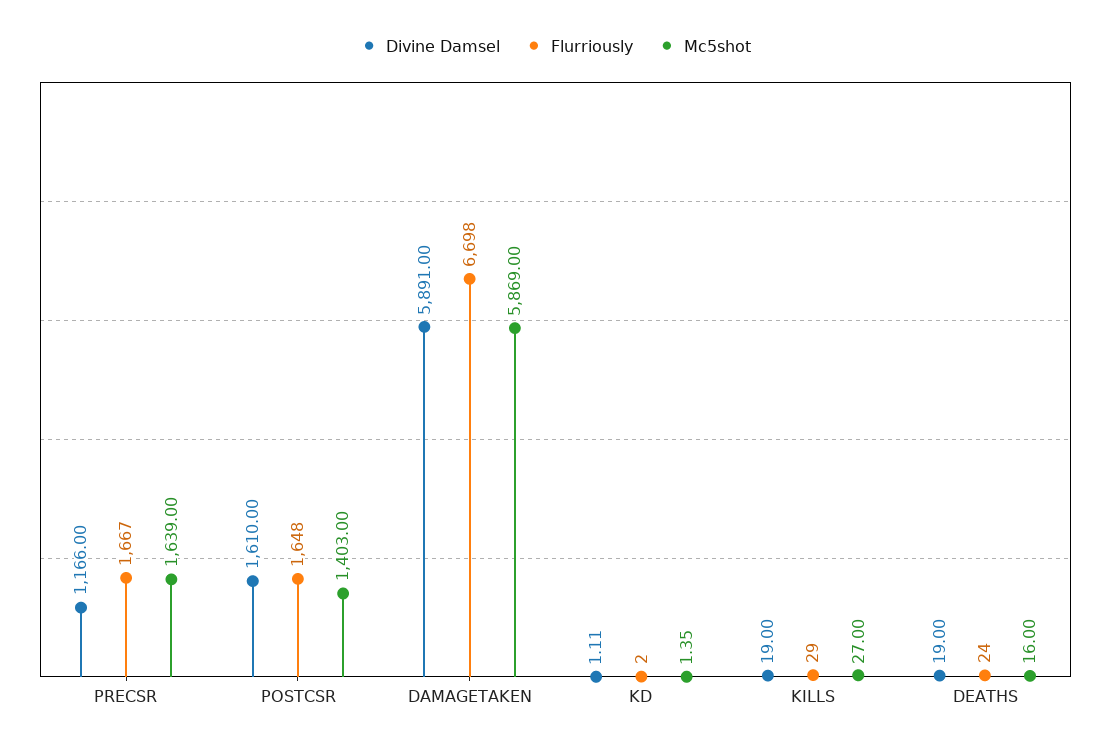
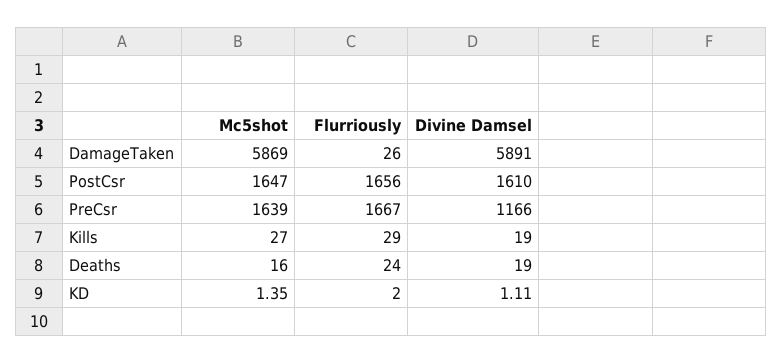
  {
    "Divine Damsel": {
      "PRECSR": 1166,
      "POSTCSR": 1610,
      "DAMAGETAKEN": 5891,
      "KD": 1.11,
      "KILLS": 19,
      "DEATHS": 19
    },
    "Flurriously": {
      "PRECSR": 1667,
-     "POSTCSR": 1648,
+     "POSTCSR": 1656,
-     "DAMAGETAKEN": 6698,
+     "DAMAGETAKEN": 26,
      "KD": 2,
      "KILLS": 29,
      "DEATHS": 24
    },
    "Mc5shot": {
      "PRECSR": 1639,
-     "POSTCSR": 1403,
+     "POSTCSR": 1647,
      "DAMAGETAKEN": 5869,
      "KD": 1.35,
      "KILLS": 27,
      "DEATHS": 16
    }
  }

